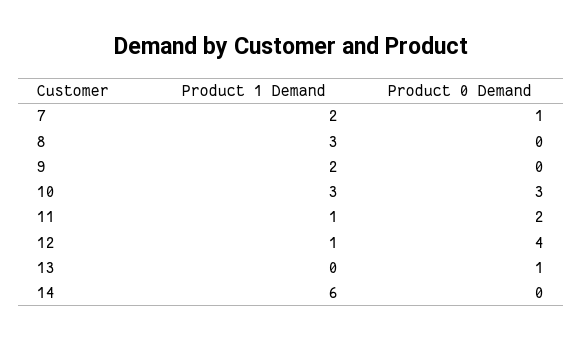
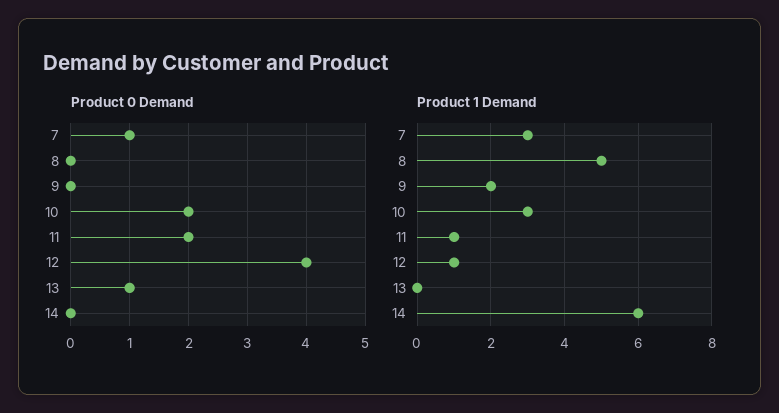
  {
    "Product 1 Demand": {
-     "7": 2,
+     "7": 3,
-     "8": 3,
+     "8": 5,
      "9": 2,
      "10": 3,
      "11": 1,
      "12": 1,
      "13": 0,
      "14": 6
    },
    "Product 0 Demand": {
      "7": 1,
      "8": 0,
      "9": 0,
-     "10": 3,
+     "10": 2,
      "11": 2,
      "12": 4,
      "13": 1,
      "14": 0
    }
  }

